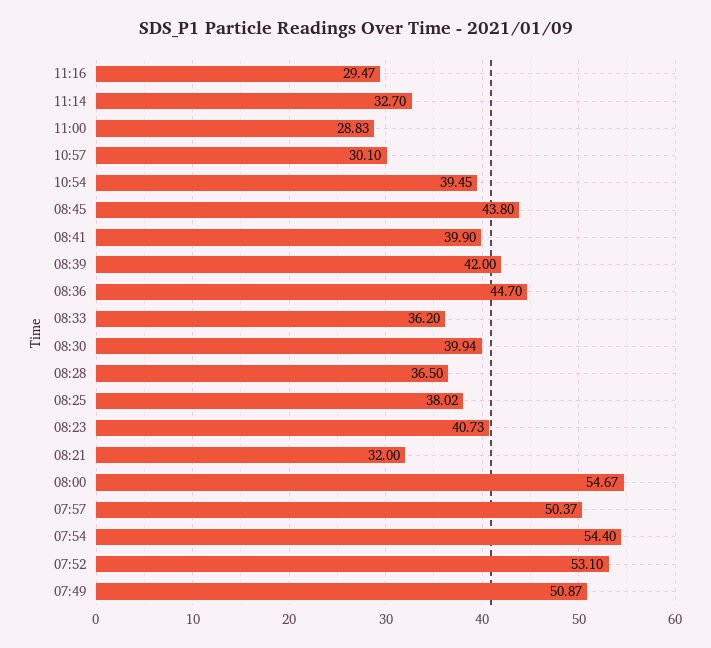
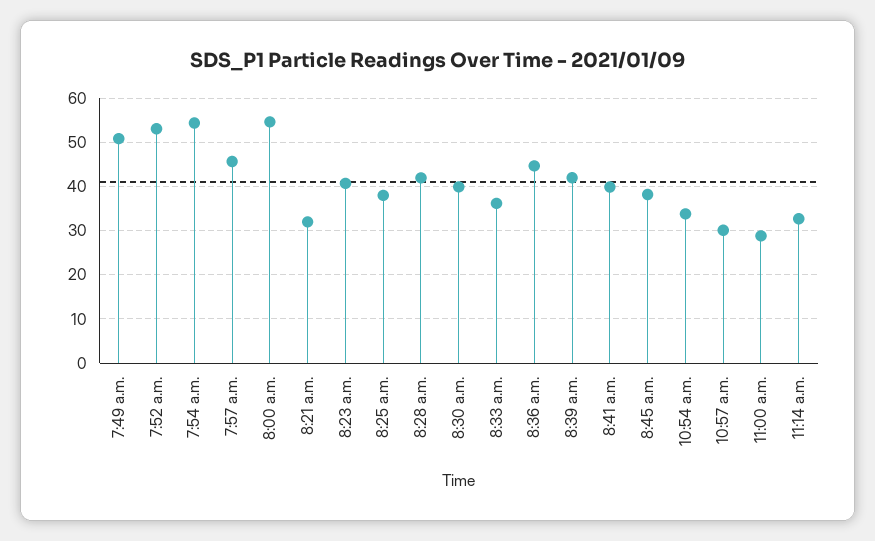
  {
-   "11:16": 29.47,
    "11:14": 32.7,
    "11:00": 28.83,
    "10:57": 30.1,
-   "10:54": 39.45,
+   "10:54": 34,
-   "08:45": 43.8,
+   "08:45": 38,
    "08:41": 39.9,
    "08:39": 42,
    "08:36": 44.7,
    "08:33": 36.2,
    "08:30": 39.94,
-   "08:28": 36.5,
+   "08:28": 42,
    "08:25": 38.02,
    "08:23": 40.73,
    "08:21": 32,
    "08:00": 54.67,
-   "07:57": 50.37,
+   "07:57": 46,
    "07:54": 54.4,
    "07:52": 53.1,
    "07:49": 50.87
  }

